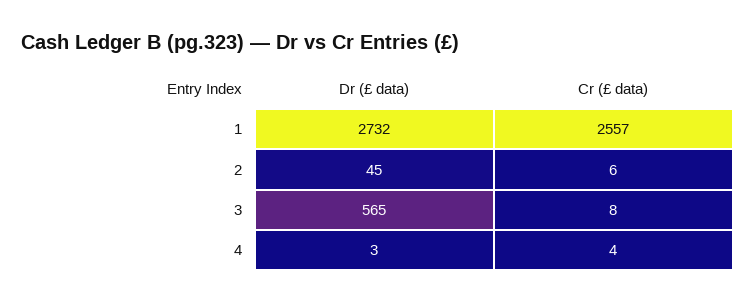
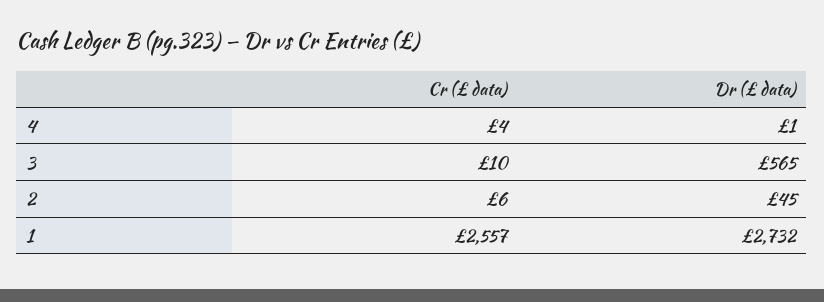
  {
    "Dr (£ data)": {
      "1": 2732,
      "2": 45,
      "3": 565,
-     "4": 3
+     "4": 1
    },
    "Cr (£ data)": {
      "1": 2557,
      "2": 6,
-     "3": 8,
+     "3": 10,
      "4": 4
    }
  }

